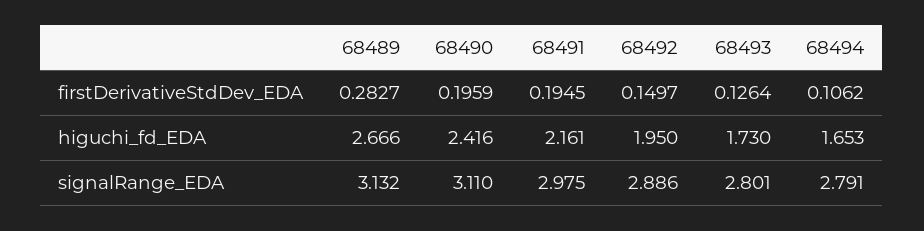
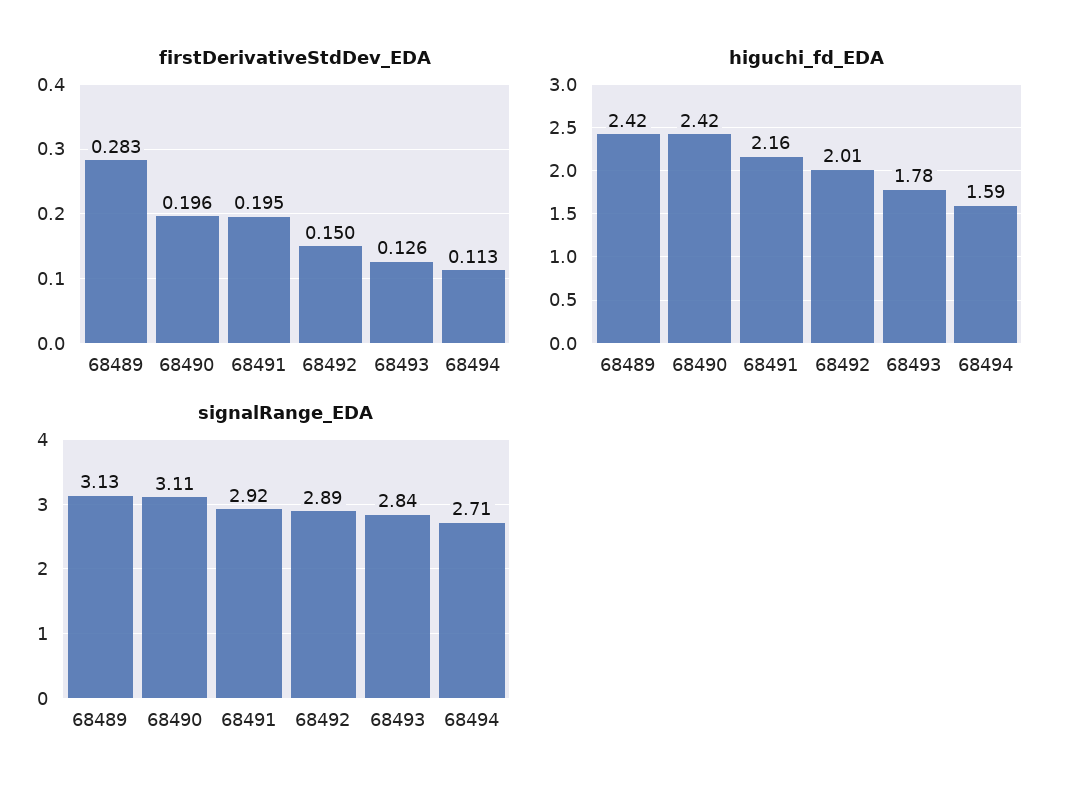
  {
    "firstDerivativeStdDev_EDA": {
      "68489": 0.2827,
      "68490": 0.1959,
      "68491": 0.1945,
      "68492": 0.1497,
      "68493": 0.1264,
-     "68494": 0.1062
+     "68494": 0.113
    },
    "higuchi_fd_EDA": {
-     "68489": 2.666,
+     "68489": 2.42,
      "68490": 2.416,
      "68491": 2.161,
-     "68492": 1.95,
+     "68492": 2.01,
-     "68493": 1.73,
+     "68493": 1.78,
-     "68494": 1.653
+     "68494": 1.59
    },
    "signalRange_EDA": {
      "68489": 3.132,
      "68490": 3.11,
-     "68491": 2.975,
+     "68491": 2.92,
      "68492": 2.886,
-     "68493": 2.801,
+     "68493": 2.84,
-     "68494": 2.791
+     "68494": 2.71
    }
  }

